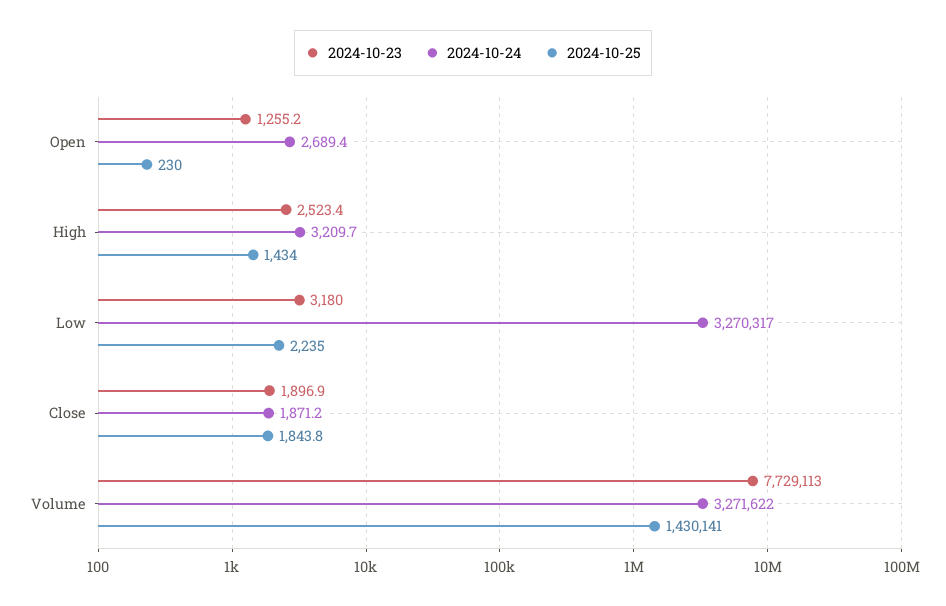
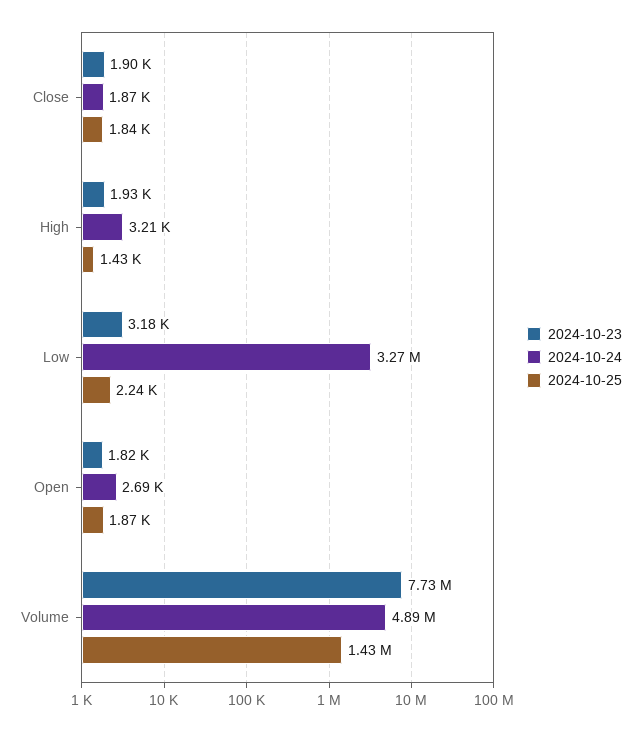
  {
    "2024-10-23": {
-     "Open": 1255.2,
+     "Open": 1820,
-     "High": 2523.4,
+     "High": 1930,
      "Low": 3180,
      "Close": 1896.9,
      "Volume": 7729113
    },
    "2024-10-24": {
      "Open": 2689.4,
      "High": 3209.7,
      "Low": 3270317,
      "Close": 1871.2,
-     "Volume": 3271622
+     "Volume": 4890000
    },
    "2024-10-25": {
-     "Open": 230,
+     "Open": 1870,
      "High": 1434,
      "Low": 2235,
      "Close": 1843.8,
      "Volume": 1430141
    }
  }

